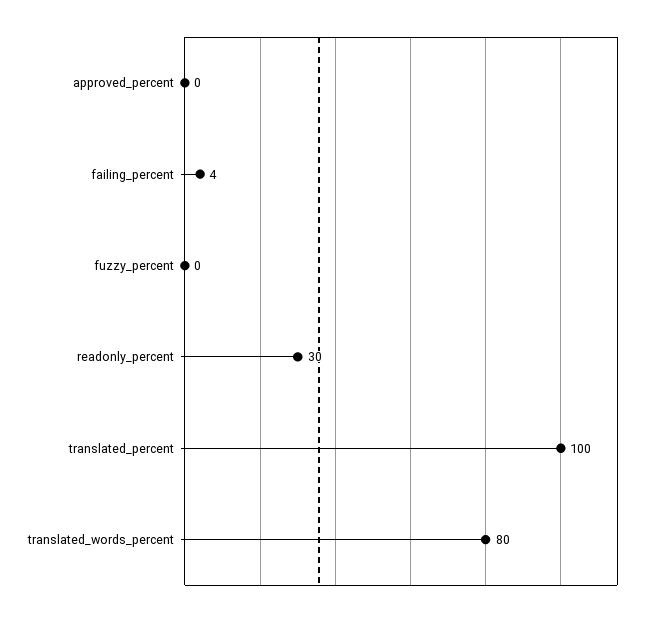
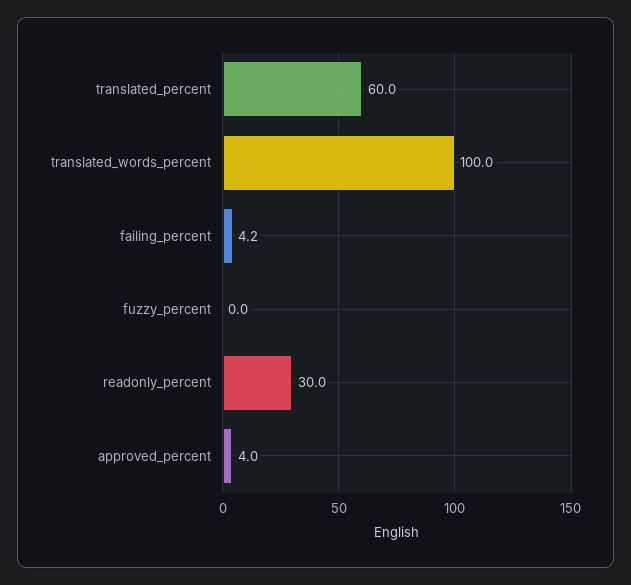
  {
-   "approved_percent": 0,
+   "approved_percent": 4,
    "failing_percent": 4.2,
    "fuzzy_percent": 0,
    "readonly_percent": 30,
-   "translated_percent": 100,
+   "translated_percent": 60,
-   "translated_words_percent": 80
+   "translated_words_percent": 100
  }

